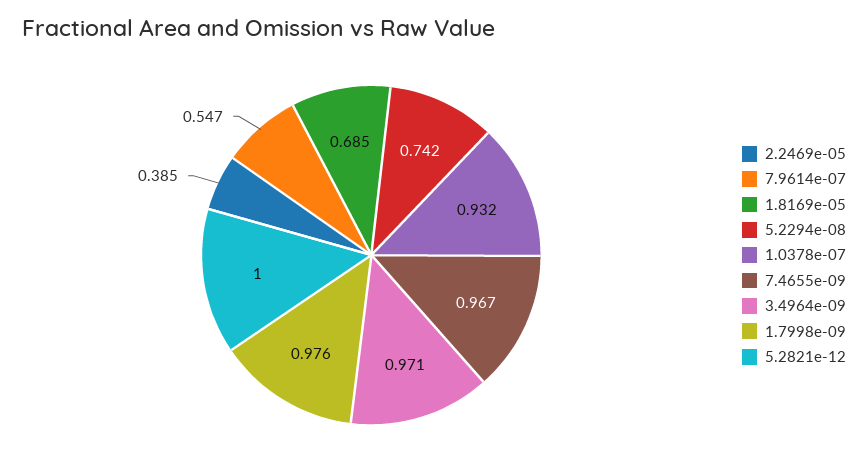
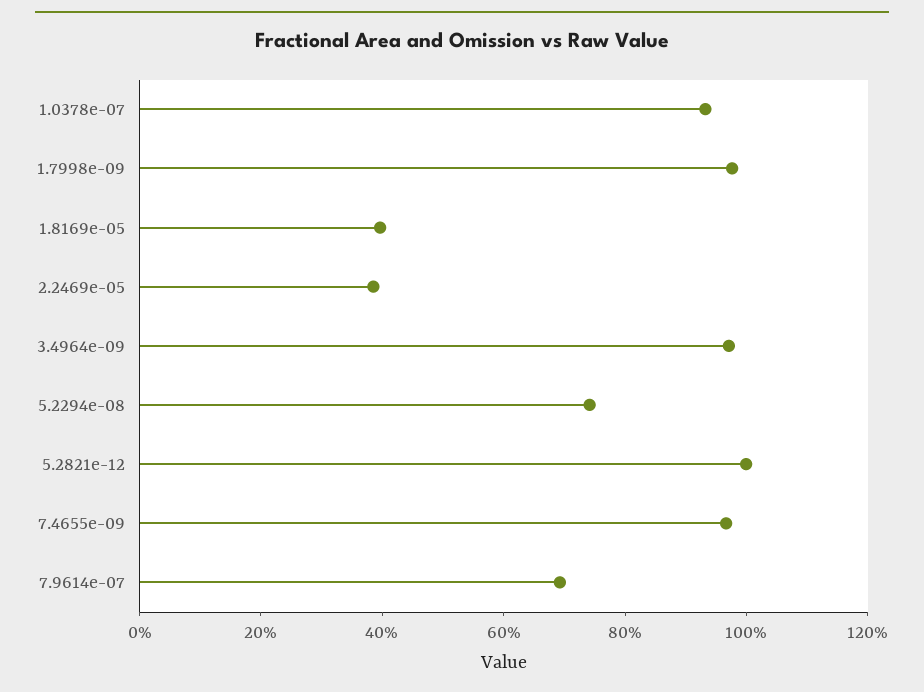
  {
    "2.2469e-05": 0.385,
-   "7.9614e-07": 0.547,
+   "7.9614e-07": 0.7,
-   "1.8169e-05": 0.685,
+   "1.8169e-05": 0.4,
    "5.2294e-08": 0.742,
    "1.0378e-07": 0.932,
    "7.4655e-09": 0.967,
    "3.4964e-09": 0.971,
    "1.7998e-09": 0.976,
    "5.2821e-12": 1
  }

